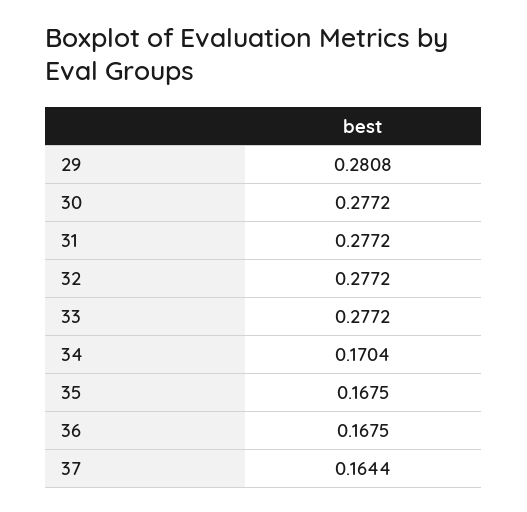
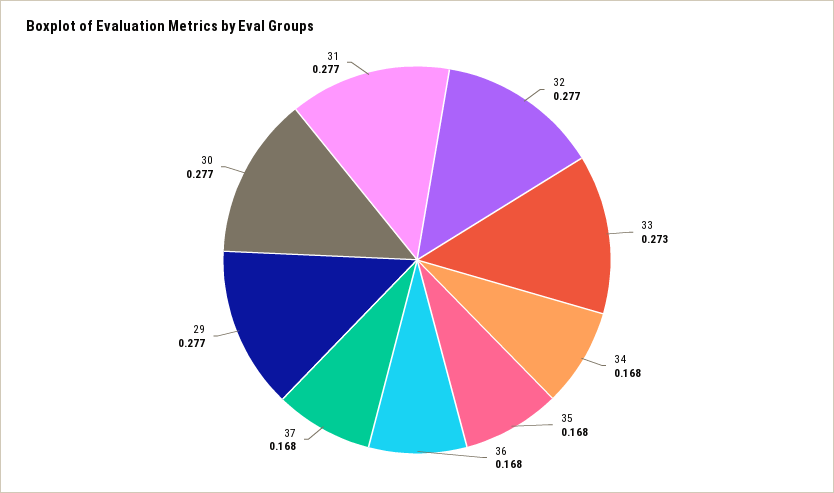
  {
-   "29": 0.2808,
+   "29": 0.277,
    "30": 0.2772,
    "31": 0.2772,
    "32": 0.2772,
-   "33": 0.2772,
+   "33": 0.273,
-   "34": 0.1704,
+   "34": 0.168,
    "35": 0.1675,
    "36": 0.1675,
-   "37": 0.1644
+   "37": 0.168
  }

